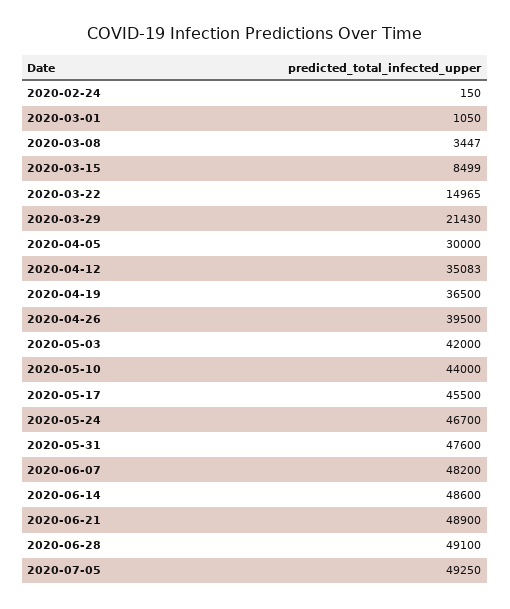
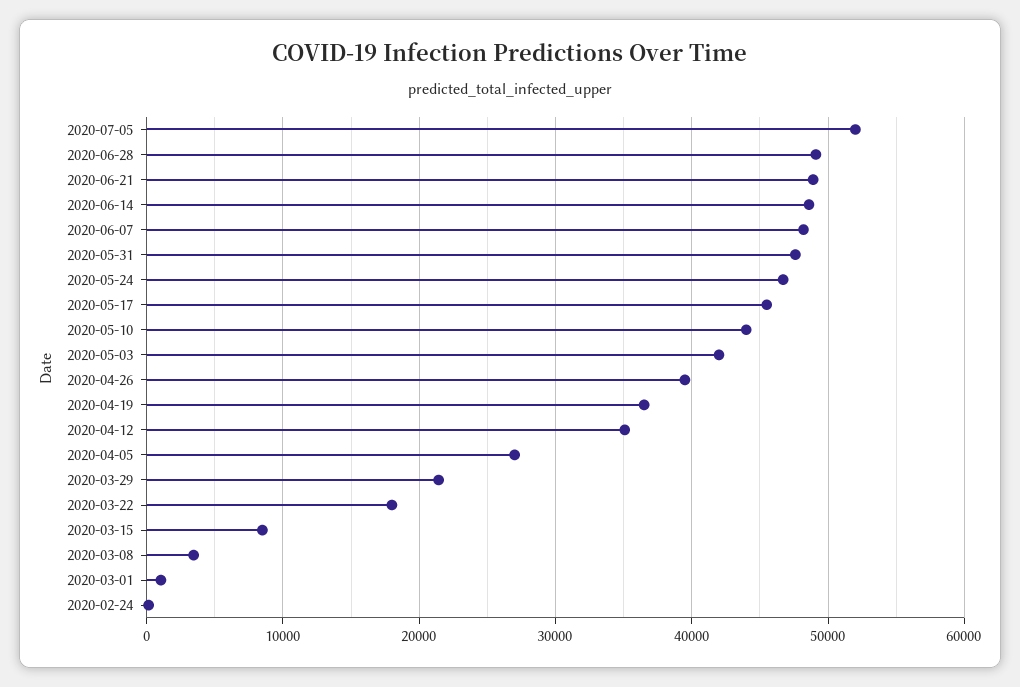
  {
    "2020-02-24": 150,
    "2020-03-01": 1050,
    "2020-03-08": 3447,
    "2020-03-15": 8499,
-   "2020-03-22": 14965,
+   "2020-03-22": 18000,
    "2020-03-29": 21430,
-   "2020-04-05": 30000,
+   "2020-04-05": 27000,
    "2020-04-12": 35083,
    "2020-04-19": 36500,
    "2020-04-26": 39500,
    "2020-05-03": 42000,
    "2020-05-10": 44000,
    "2020-05-17": 45500,
    "2020-05-24": 46700,
    "2020-05-31": 47600,
    "2020-06-07": 48200,
    "2020-06-14": 48600,
    "2020-06-21": 48900,
    "2020-06-28": 49100,
-   "2020-07-05": 49250
+   "2020-07-05": 52000
  }

